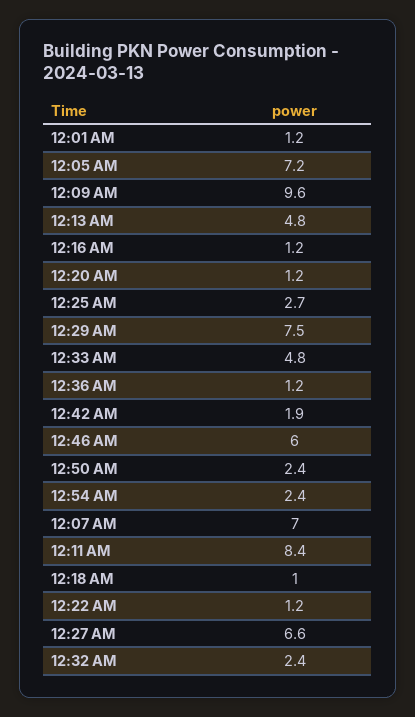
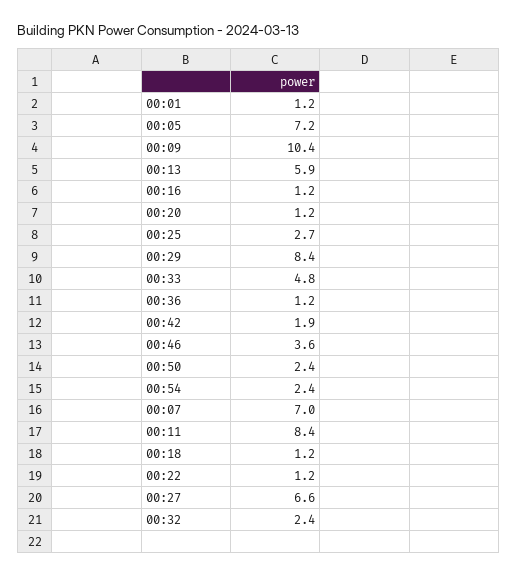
  {
    "12:01 AM": 1.2,
    "12:05 AM": 7.2,
-   "12:09 AM": 9.6,
+   "12:09 AM": 10.4,
-   "12:13 AM": 4.8,
+   "12:13 AM": 5.9,
    "12:16 AM": 1.2,
    "12:20 AM": 1.2,
    "12:25 AM": 2.7,
-   "12:29 AM": 7.5,
+   "12:29 AM": 8.4,
    "12:33 AM": 4.8,
    "12:36 AM": 1.2,
    "12:42 AM": 1.9,
-   "12:46 AM": 6,
+   "12:46 AM": 3.6,
    "12:50 AM": 2.4,
    "12:54 AM": 2.4,
    "12:07 AM": 7,
    "12:11 AM": 8.4,
-   "12:18 AM": 1,
+   "12:18 AM": 1.2,
    "12:22 AM": 1.2,
    "12:27 AM": 6.6,
    "12:32 AM": 2.4
  }

